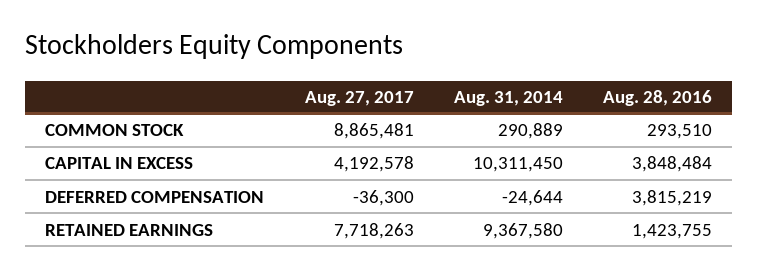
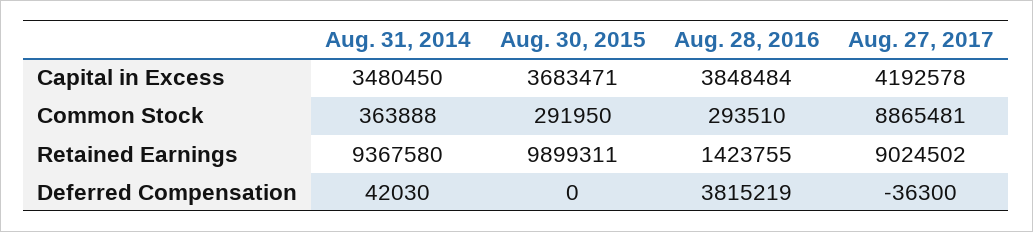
  {
    "Aug. 27, 2017": {
      "COMMON STOCK": 8865481,
      "CAPITAL IN EXCESS": 4192578,
      "DEFERRED COMPENSATION": -36300,
-     "RETAINED EARNINGS": 7718263
+     "RETAINED EARNINGS": 9024502
    },
    "Aug. 31, 2014": {
-     "COMMON STOCK": 290889,
+     "COMMON STOCK": 363888,
-     "CAPITAL IN EXCESS": 10311450,
+     "CAPITAL IN EXCESS": 3480450,
-     "DEFERRED COMPENSATION": -24644,
+     "DEFERRED COMPENSATION": 42030,
      "RETAINED EARNINGS": 9367580
    },
    "Aug. 28, 2016": {
      "COMMON STOCK": 293510,
      "CAPITAL IN EXCESS": 3848484,
      "DEFERRED COMPENSATION": 3815219,
      "RETAINED EARNINGS": 1423755
-   }
+   },
+   "Aug. 30, 2015": {
+     "CAPITAL IN EXCESS": 3683471,
+     "COMMON STOCK": 291950,
+     "RETAINED EARNINGS": 9899311,
+     "DEFERRED COMPENSATION": 0
+   }
  }

